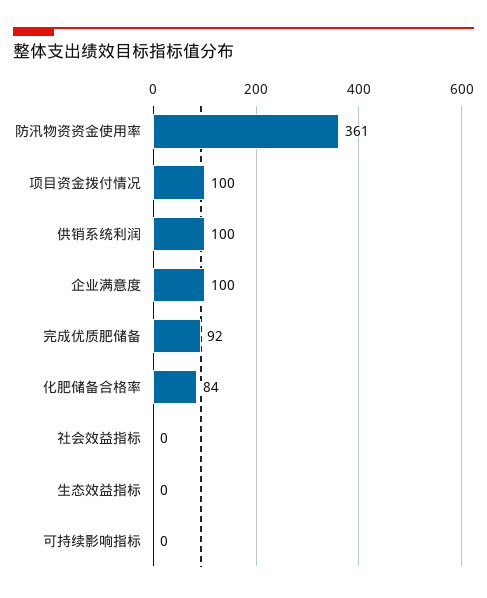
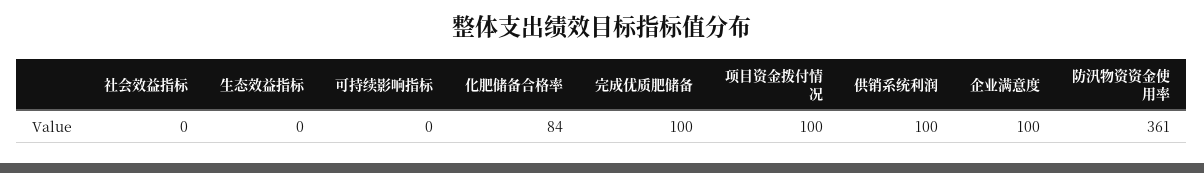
  {
    "防汛物资资金使用率": 361,
    "项目资金拨付情况": 100,
    "供销系统利润": 100,
    "企业满意度": 100,
-   "完成优质肥储备": 92,
+   "完成优质肥储备": 100,
    "化肥储备合格率": 84,
    "社会效益指标": 0,
    "生态效益指标": 0,
    "可持续影响指标": 0
  }

